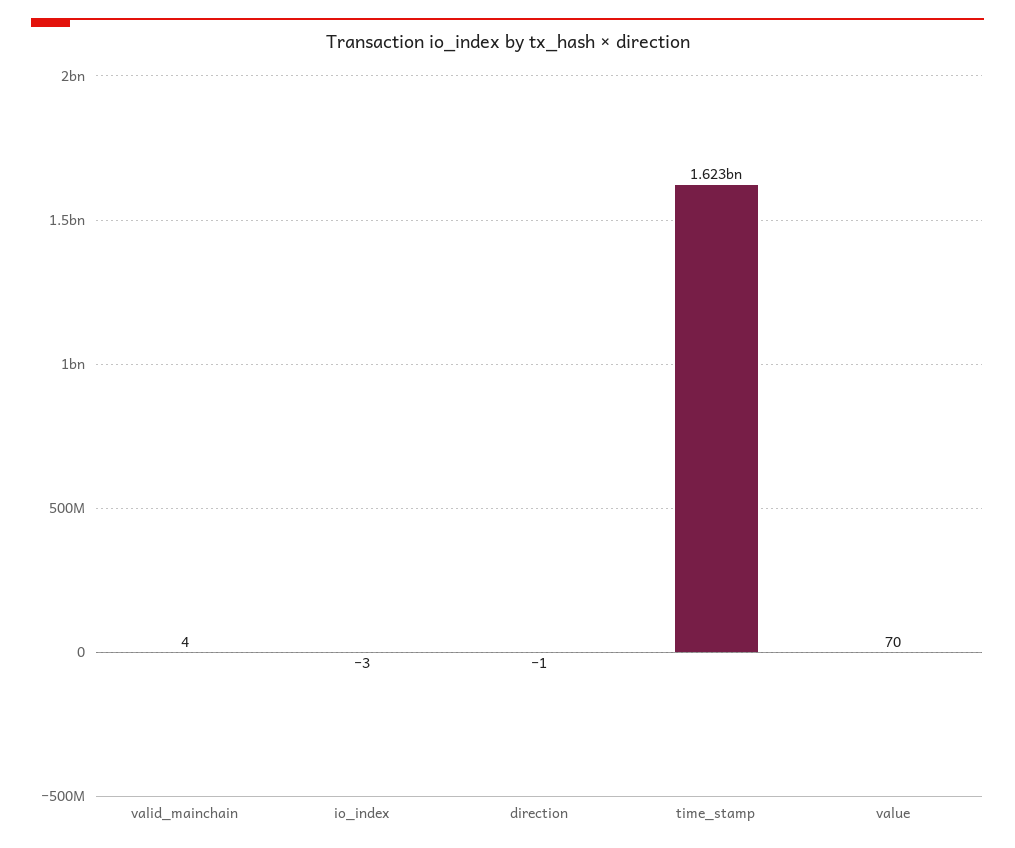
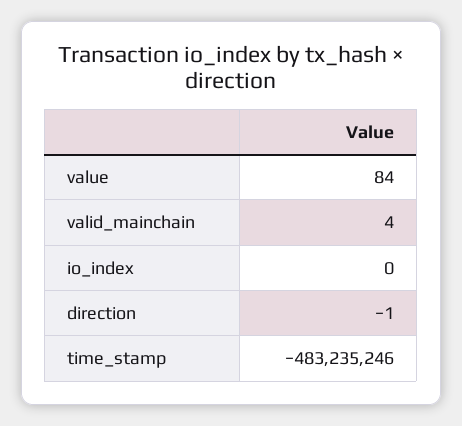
  {
    "valid_mainchain": 4,
-   "io_index": -3,
+   "io_index": 0,
    "direction": -1,
-   "time_stamp": 1623000000,
+   "time_stamp": -483235246,
-   "value": 70
+   "value": 84
  }

